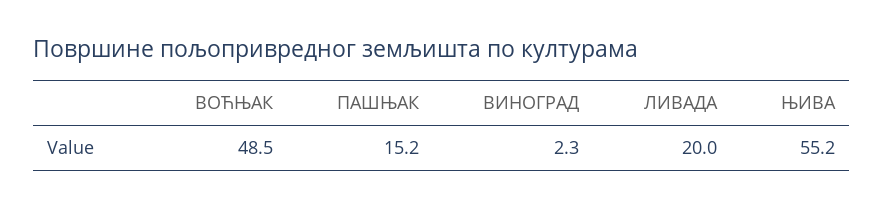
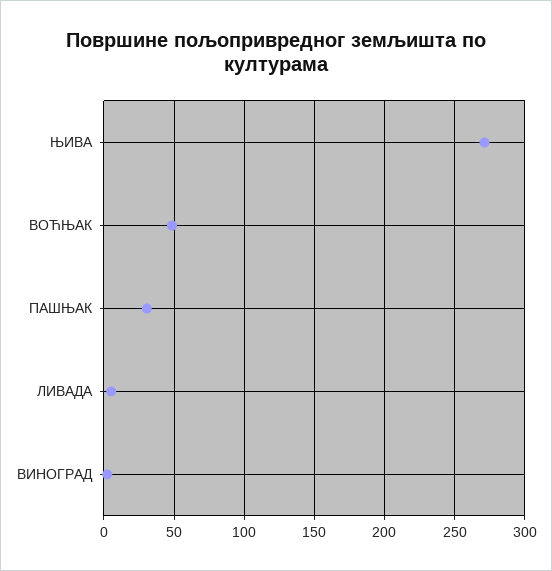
  {
    "ВОЋЊАК": 48.5,
-   "ПАШЊАК": 15.2,
+   "ПАШЊАК": 30,
    "ВИНОГРАД": 2.3,
-   "ЛИВАДА": 20,
+   "ЛИВАДА": 5,
-   "ЊИВА": 55.2
+   "ЊИВА": 270
  }

